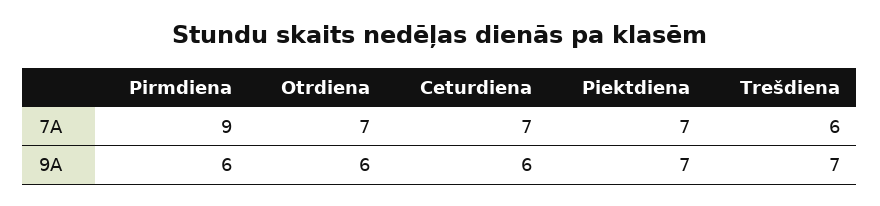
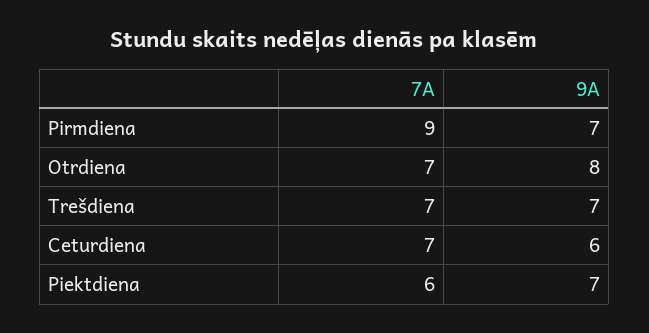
  {
    "Pirmdiena": {
      "7A": 9,
-     "9A": 6
+     "9A": 7
    },
    "Otrdiena": {
      "7A": 7,
-     "9A": 6
+     "9A": 8
    },
    "Ceturdiena": {
      "7A": 7,
      "9A": 6
    },
    "Piektdiena": {
-     "7A": 7,
+     "7A": 6,
      "9A": 7
    },
    "Trešdiena": {
-     "7A": 6,
+     "7A": 7,
      "9A": 7
    }
  }

